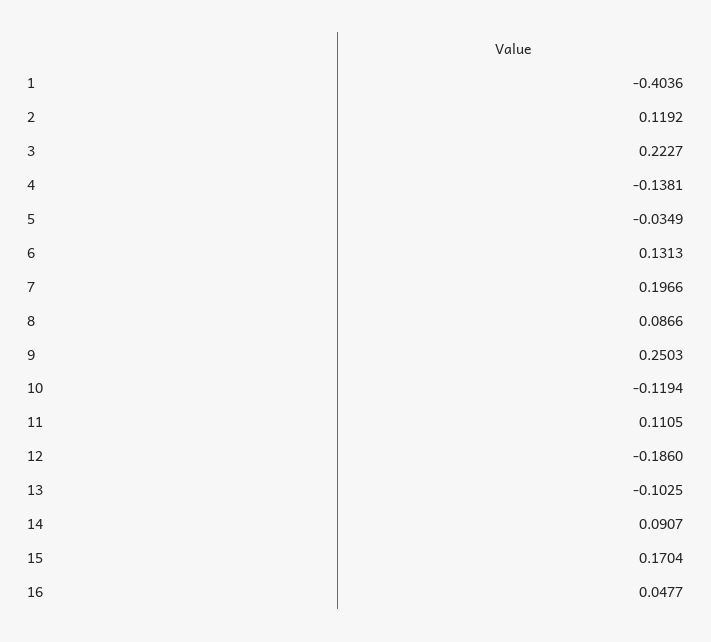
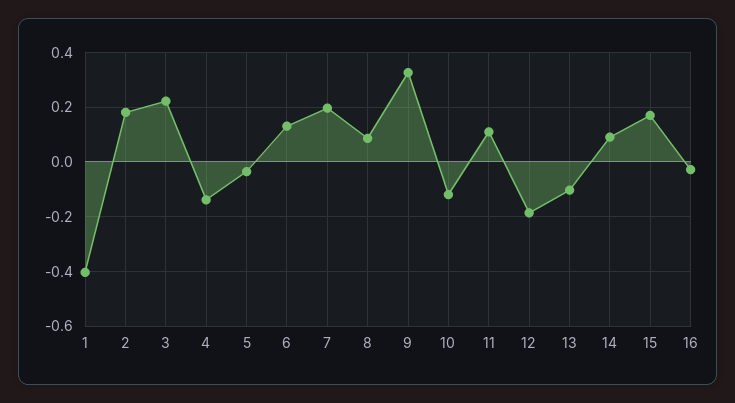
  {
    "1": -0.4036,
-   "2": 0.1192,
+   "2": 0.175,
    "3": 0.2227,
    "4": -0.1381,
    "5": -0.0349,
    "6": 0.1313,
    "7": 0.1966,
    "8": 0.0866,
-   "9": 0.2503,
+   "9": 0.325,
    "10": -0.1194,
    "11": 0.1105,
    "12": -0.186,
    "13": -0.1025,
    "14": 0.0907,
    "15": 0.1704,
-   "16": 0.0477
+   "16": -0.025
  }

